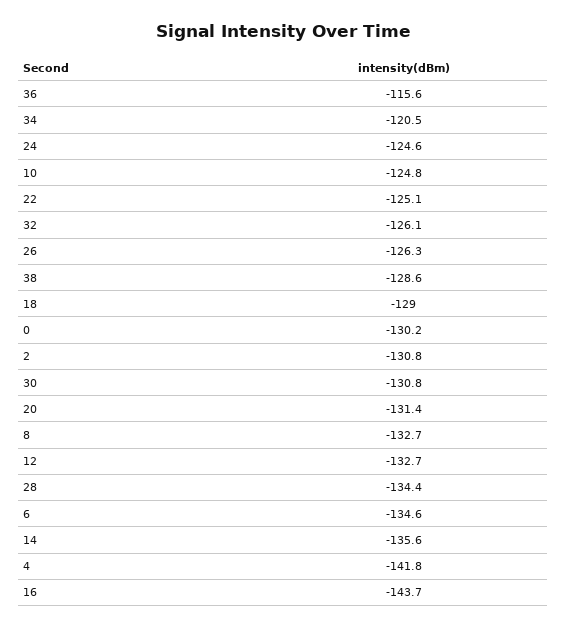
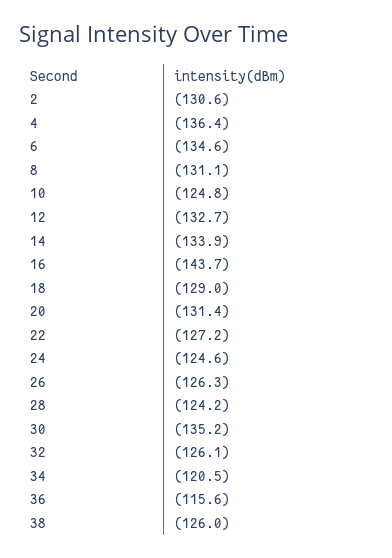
  {
    "36": -115.6,
    "34": -120.5,
    "24": -124.6,
    "10": -124.8,
-   "22": -125.1,
+   "22": -127.2,
    "32": -126.1,
    "26": -126.3,
-   "38": -128.6,
+   "38": -126,
    "18": -129,
-   "0": -130.2,
-   "2": -130.8,
+   "2": -130.6,
-   "30": -130.8,
+   "30": -135.2,
    "20": -131.4,
-   "8": -132.7,
+   "8": -131.1,
    "12": -132.7,
-   "28": -134.4,
+   "28": -124.2,
    "6": -134.6,
-   "14": -135.6,
+   "14": -133.9,
-   "4": -141.8,
+   "4": -136.4,
    "16": -143.7
  }

